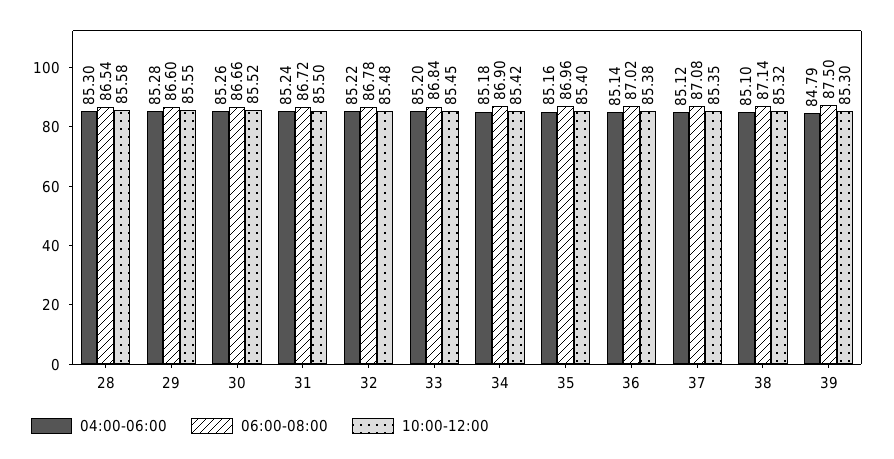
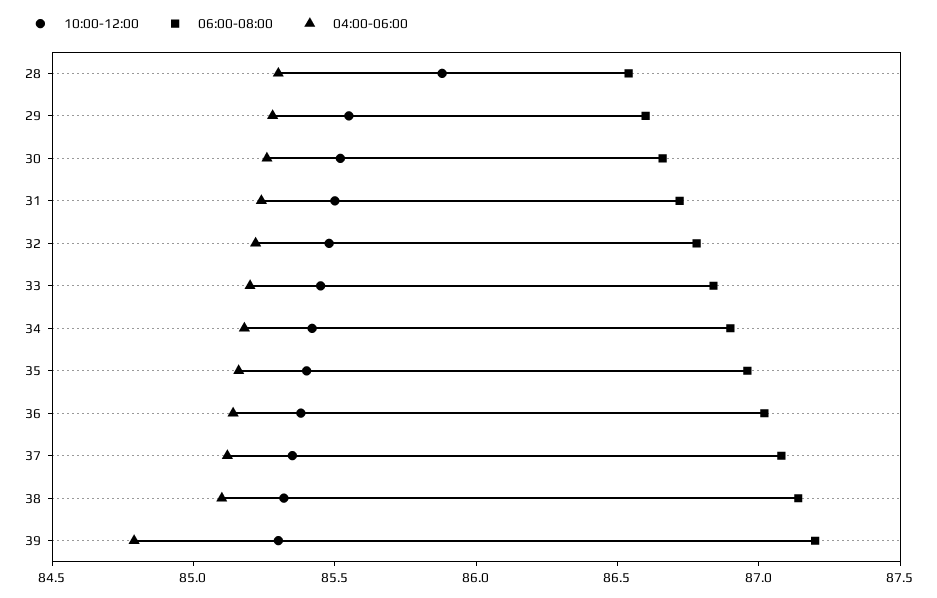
  {
    "04:00-06:00": {
      "28": 85.3,
      "29": 85.28,
      "30": 85.26,
      "31": 85.24,
      "32": 85.22,
      "33": 85.2,
      "34": 85.18,
      "35": 85.16,
      "36": 85.14,
      "37": 85.12,
      "38": 85.1,
      "39": 84.79
    },
    "06:00-08:00": {
      "28": 86.54,
      "29": 86.6,
      "30": 86.66,
      "31": 86.72,
      "32": 86.78,
      "33": 86.84,
      "34": 86.9,
      "35": 86.96,
      "36": 87.02,
      "37": 87.08,
      "38": 87.14,
-     "39": 87.5
+     "39": 87.2
    },
    "10:00-12:00": {
-     "28": 85.58,
+     "28": 85.9,
      "29": 85.55,
      "30": 85.52,
      "31": 85.5,
      "32": 85.48,
      "33": 85.45,
      "34": 85.42,
      "35": 85.4,
      "36": 85.38,
      "37": 85.35,
      "38": 85.32,
      "39": 85.3
    }
  }

